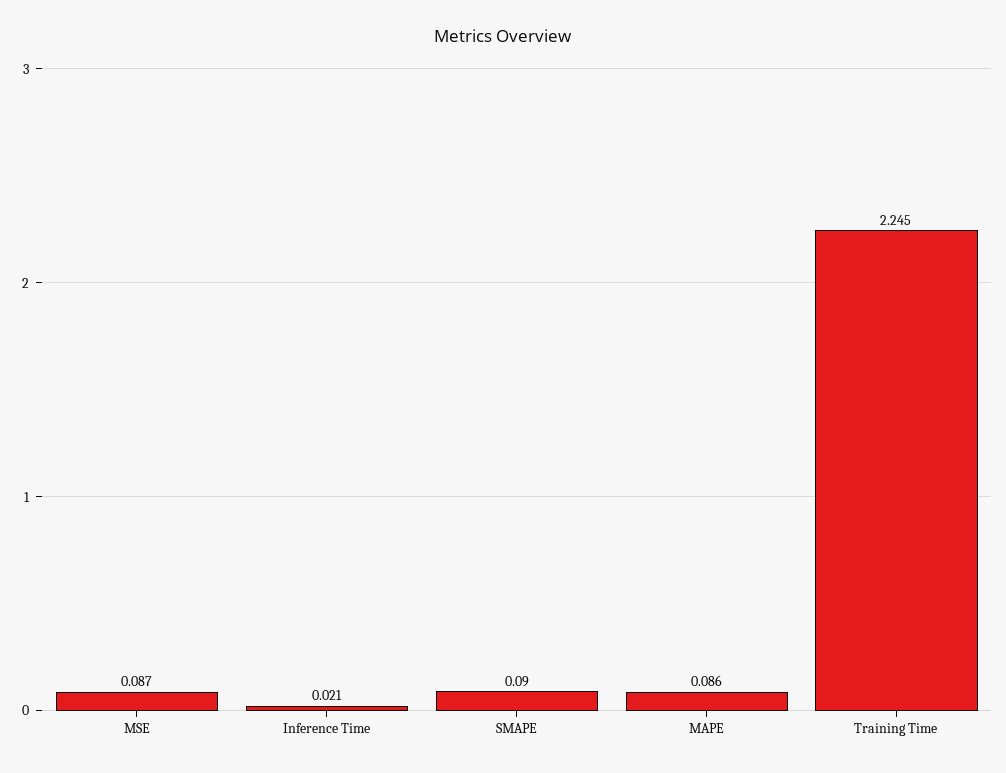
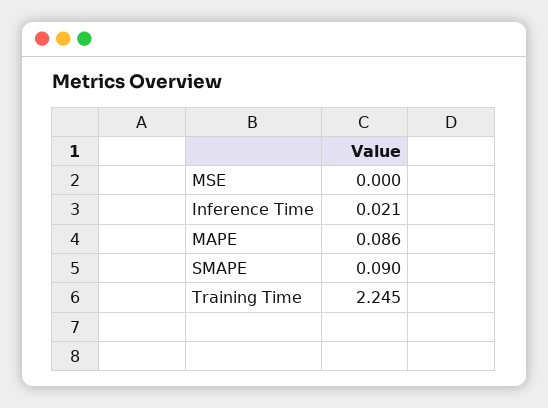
  {
-   "MSE": 0.087,
+   "MSE": 0,
    "Inference Time": 0.021,
    "SMAPE": 0.09,
    "MAPE": 0.086,
    "Training Time": 2.245
  }

